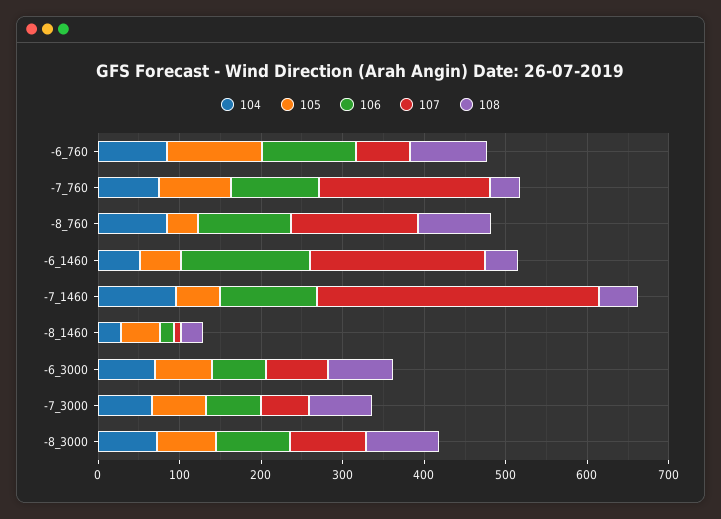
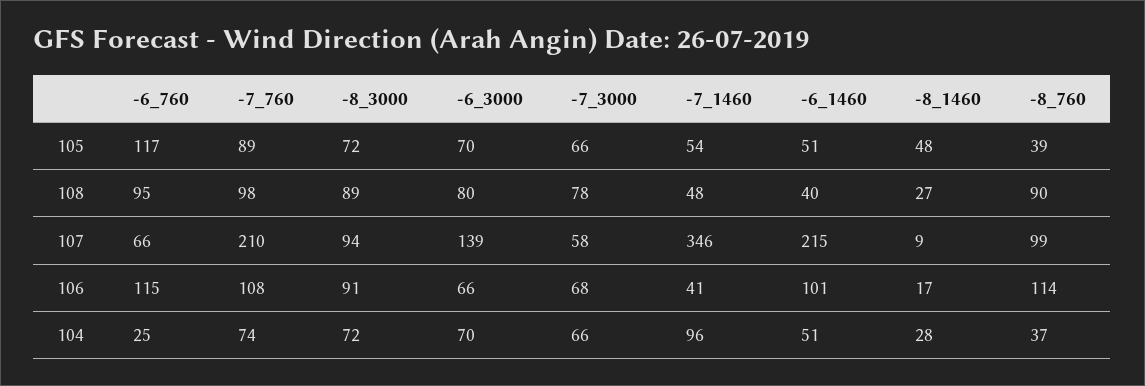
  {
    "104": {
-     "-6_760": 80,
+     "-6_760": 25,
      "-7_760": 74,
-     "-8_760": 80,
+     "-8_760": 37,
      "-6_1460": 51,
      "-7_1460": 96,
      "-8_1460": 28,
      "-6_3000": 70,
      "-7_3000": 66,
      "-8_3000": 72
    },
    "105": {
      "-6_760": 117,
      "-7_760": 89,
      "-8_760": 39,
      "-6_1460": 51,
      "-7_1460": 54,
      "-8_1460": 48,
      "-6_3000": 70,
      "-7_3000": 66,
      "-8_3000": 72
    },
    "106": {
      "-6_760": 115,
      "-7_760": 108,
      "-8_760": 114,
-     "-6_1460": 160,
+     "-6_1460": 101,
-     "-7_1460": 120,
+     "-7_1460": 41,
      "-8_1460": 17,
      "-6_3000": 66,
      "-7_3000": 68,
      "-8_3000": 91
    },
    "107": {
      "-6_760": 66,
      "-7_760": 210,
-     "-8_760": 160,
+     "-8_760": 99,
      "-6_1460": 215,
      "-7_1460": 346,
      "-8_1460": 9,
-     "-6_3000": 80,
+     "-6_3000": 139,
      "-7_3000": 58,
      "-8_3000": 94
    },
    "108": {
      "-6_760": 95,
-     "-7_760": 40,
+     "-7_760": 98,
      "-8_760": 90,
      "-6_1460": 40,
      "-7_1460": 48,
      "-8_1460": 27,
      "-6_3000": 80,
      "-7_3000": 78,
      "-8_3000": 89
    }
  }

